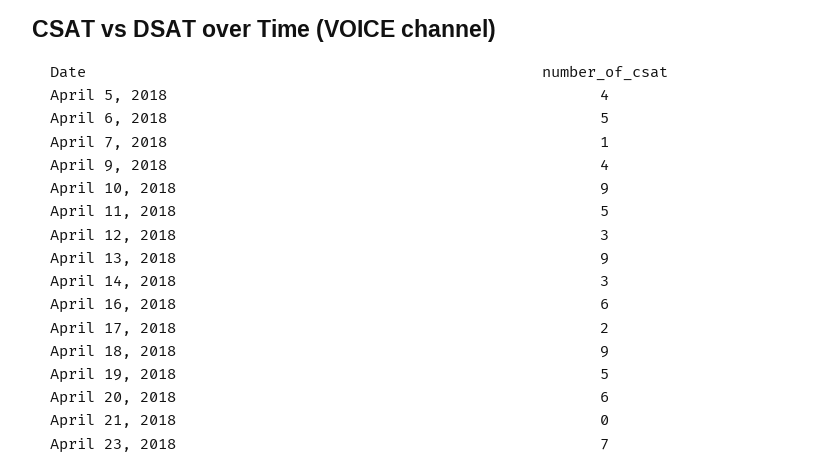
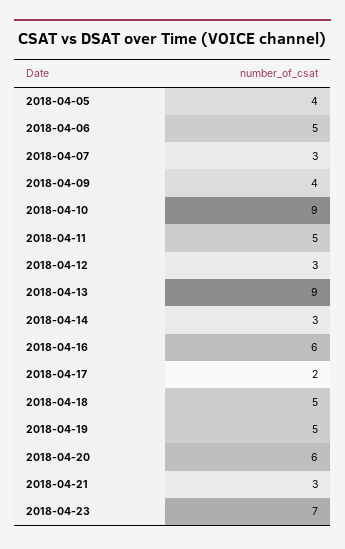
  {
    "April 5, 2018": 4,
    "April 6, 2018": 5,
-   "April 7, 2018": 1,
+   "April 7, 2018": 3,
    "April 9, 2018": 4,
    "April 10, 2018": 9,
    "April 11, 2018": 5,
    "April 12, 2018": 3,
    "April 13, 2018": 9,
    "April 14, 2018": 3,
    "April 16, 2018": 6,
    "April 17, 2018": 2,
-   "April 18, 2018": 9,
+   "April 18, 2018": 5,
    "April 19, 2018": 5,
    "April 20, 2018": 6,
-   "April 21, 2018": 0,
+   "April 21, 2018": 3,
    "April 23, 2018": 7
  }

